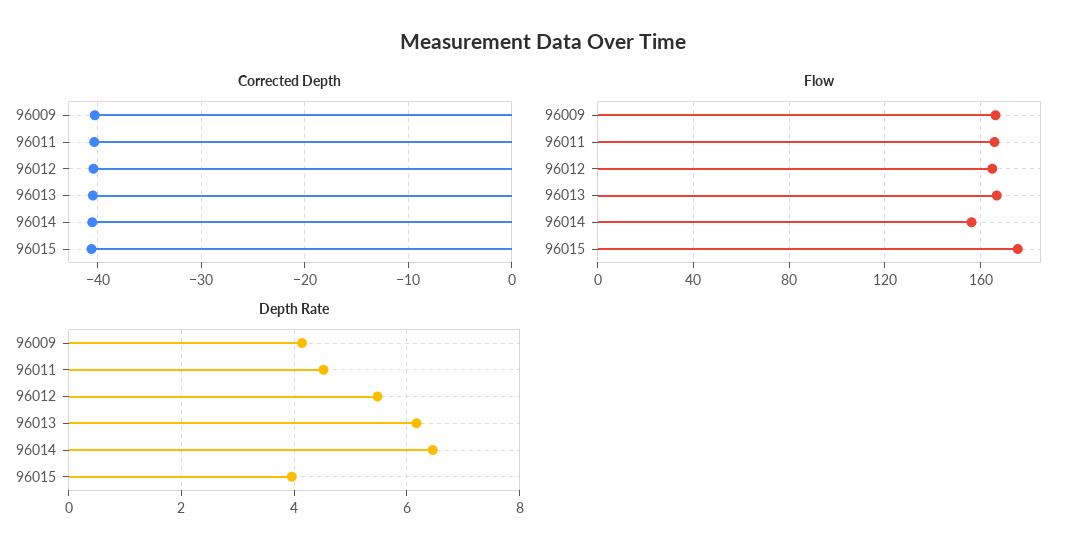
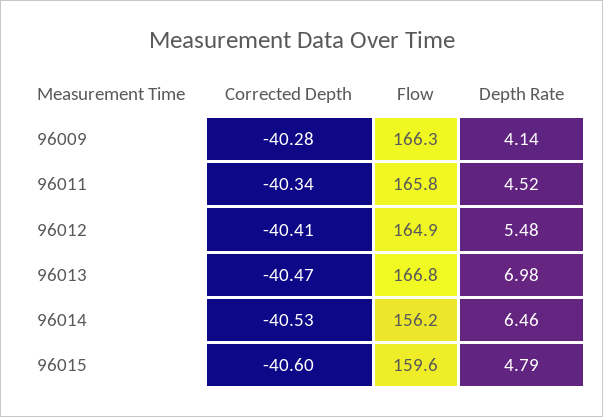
  {
    "Corrected Depth": {
      "96009": -40.28,
      "96011": -40.34,
      "96012": -40.41,
      "96013": -40.47,
      "96014": -40.53,
      "96015": -40.6
    },
    "Flow": {
      "96009": 166.3,
      "96011": 165.8,
      "96012": 164.9,
      "96013": 166.8,
      "96014": 156.2,
-     "96015": 175
+     "96015": 159.6
    },
    "Depth Rate": {
      "96009": 4.14,
      "96011": 4.52,
      "96012": 5.48,
-     "96013": 6.2,
+     "96013": 6.98,
      "96014": 6.46,
-     "96015": 4
+     "96015": 4.79
    }
  }

